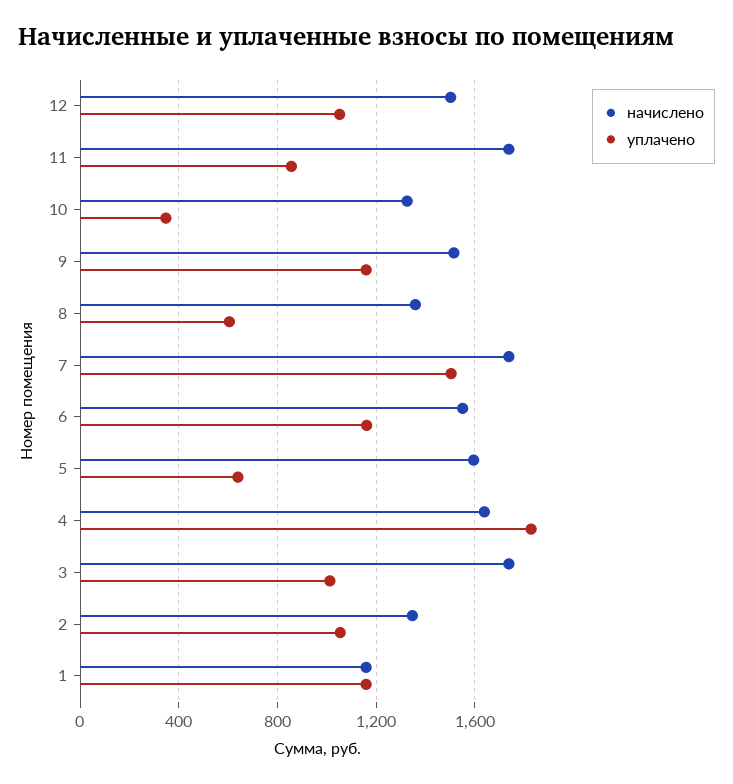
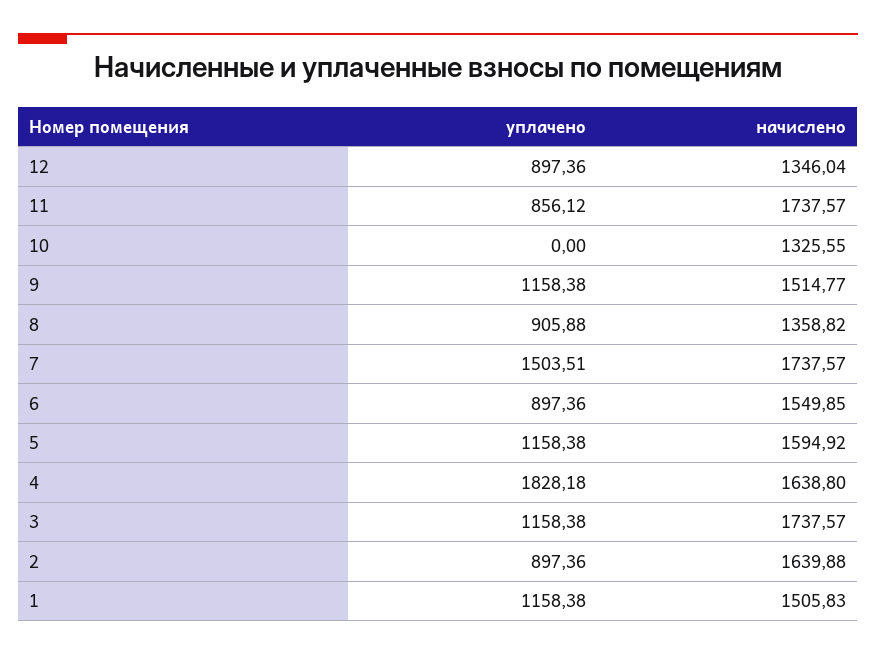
  {
    "начислено": {
-     "12": 1500,
+     "12": 1346.04,
      "11": 1737.57,
      "10": 1325.55,
      "9": 1514.77,
      "8": 1358.82,
      "7": 1737.57,
      "6": 1549.85,
      "5": 1594.92,
      "4": 1638.8,
      "3": 1737.57,
-     "2": 1350,
+     "2": 1639.88,
-     "1": 1150
+     "1": 1505.83
    },
    "уплачено": {
-     "12": 1050,
+     "12": 897.36,
      "11": 856.12,
-     "10": 350,
+     "10": 0,
      "9": 1158.38,
-     "8": 600,
+     "8": 905.88,
      "7": 1503.51,
-     "6": 1150,
+     "6": 897.36,
-     "5": 650,
+     "5": 1158.38,
      "4": 1828.18,
-     "3": 1000,
+     "3": 1158.38,
-     "2": 1050,
+     "2": 897.36,
      "1": 1158.38
    }
  }

